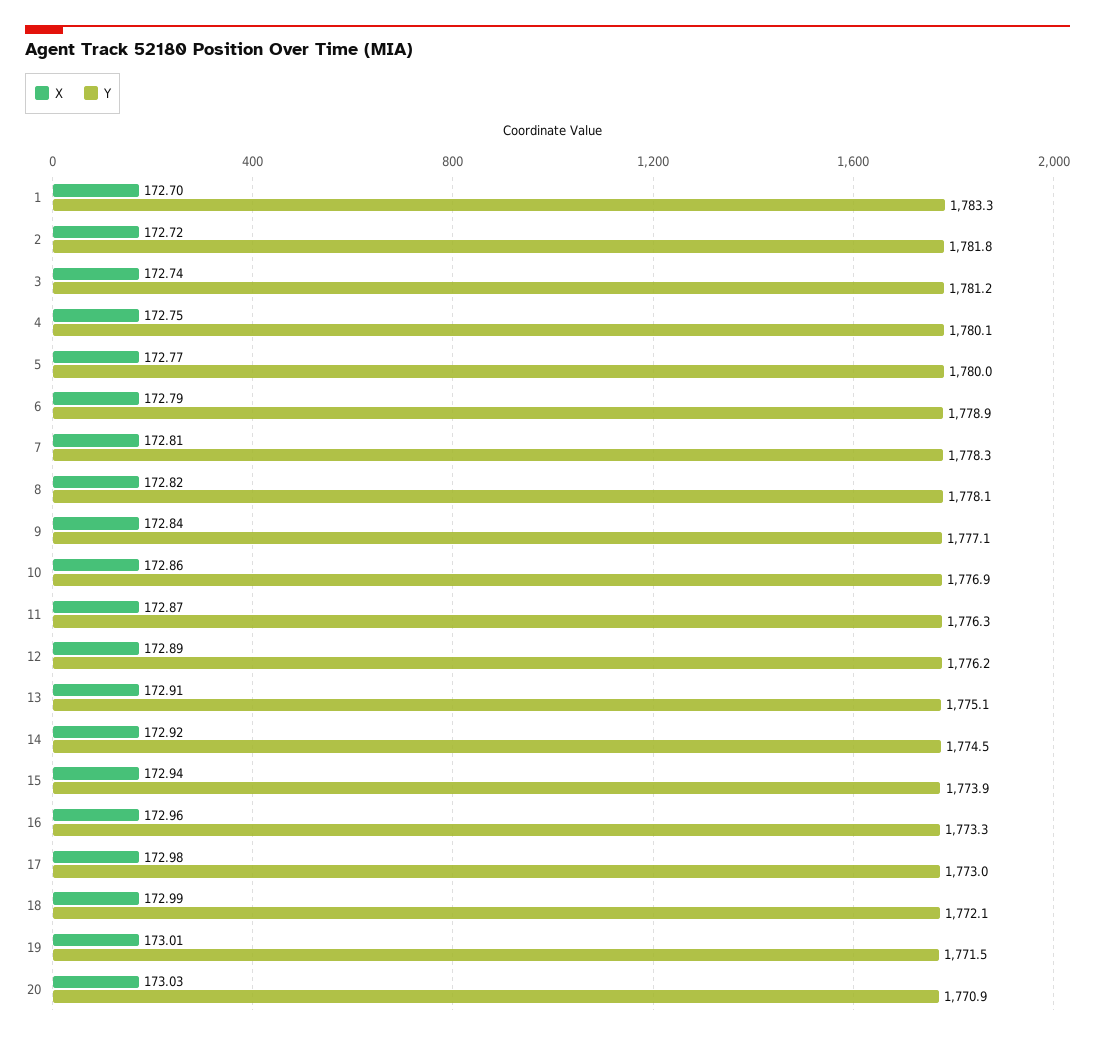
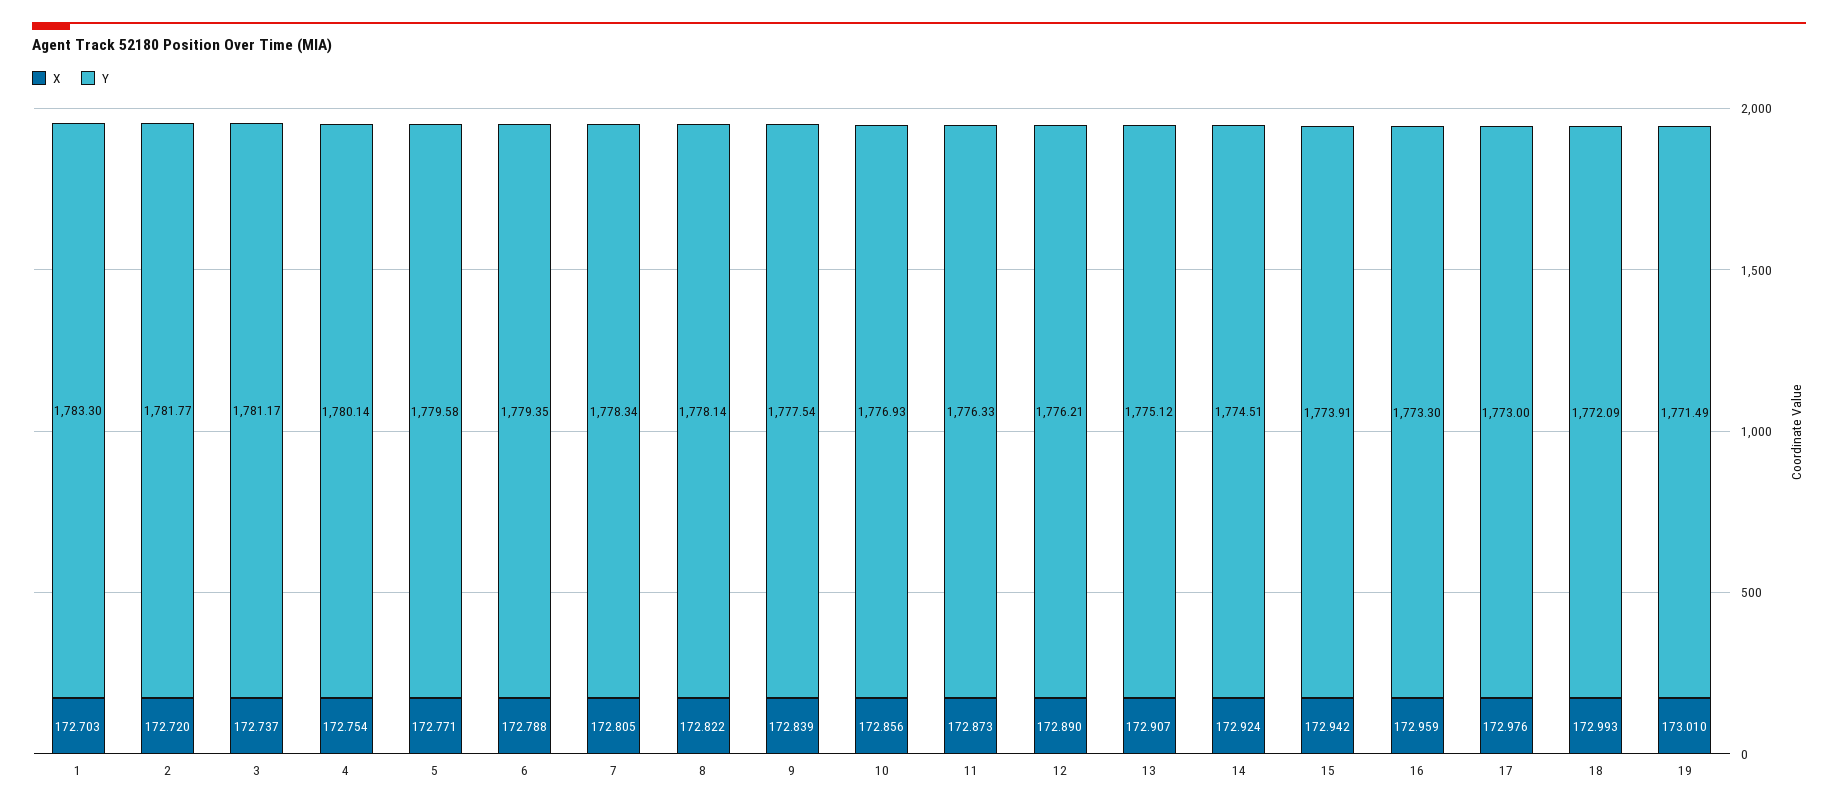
  {
    "X": {
      "1": 172.703,
      "2": 172.72,
      "3": 172.737,
      "4": 172.754,
      "5": 172.771,
      "6": 172.788,
      "7": 172.805,
      "8": 172.822,
      "9": 172.839,
      "10": 172.856,
      "11": 172.873,
      "12": 172.89,
      "13": 172.907,
      "14": 172.924,
      "15": 172.942,
      "16": 172.959,
      "17": 172.976,
      "18": 172.993,
-     "19": 173.01,
+     "19": 173.01
-     "20": 173.03
    },
    "Y": {
      "1": 1783.3,
      "2": 1781.77,
      "3": 1781.17,
      "4": 1780.14,
-     "5": 1780,
+     "5": 1779.58,
-     "6": 1778.9,
+     "6": 1779.35,
      "7": 1778.34,
      "8": 1778.14,
-     "9": 1777.1,
+     "9": 1777.54,
      "10": 1776.93,
      "11": 1776.33,
      "12": 1776.21,
      "13": 1775.12,
      "14": 1774.51,
      "15": 1773.91,
      "16": 1773.3,
      "17": 1773,
      "18": 1772.09,
-     "19": 1771.49,
+     "19": 1771.49
-     "20": 1770.9
    }
  }

